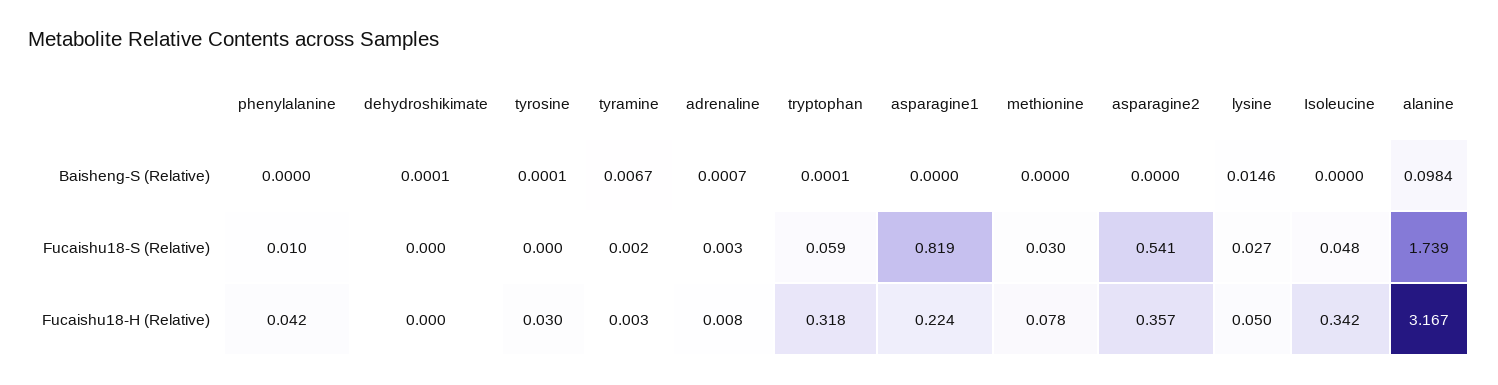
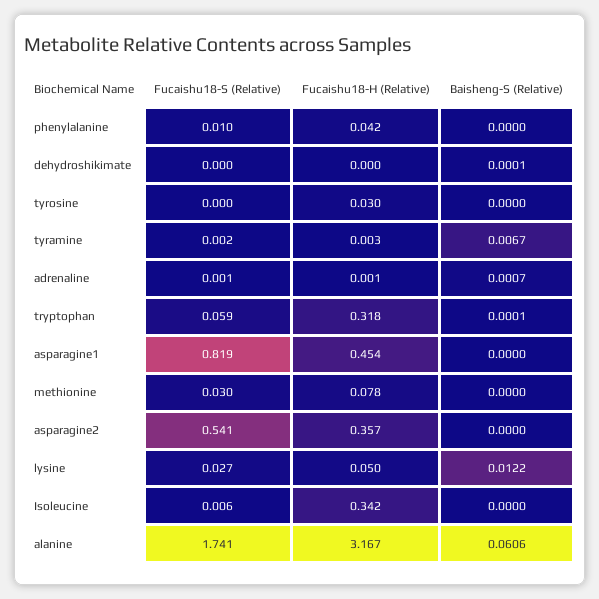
  {
    "phenylalanine": {
      "Baisheng-S (Relative)": 0,
      "Fucaishu18-S (Relative)": 0.01,
      "Fucaishu18-H (Relative)": 0.042
    },
    "dehydroshikimate": {
      "Baisheng-S (Relative)": 0.0001,
      "Fucaishu18-S (Relative)": 0,
      "Fucaishu18-H (Relative)": 0
    },
    "tyrosine": {
-     "Baisheng-S (Relative)": 0.0001,
+     "Baisheng-S (Relative)": 0,
      "Fucaishu18-S (Relative)": 0,
      "Fucaishu18-H (Relative)": 0.03
    },
    "tyramine": {
      "Baisheng-S (Relative)": 0.0067,
      "Fucaishu18-S (Relative)": 0.002,
      "Fucaishu18-H (Relative)": 0.003
    },
    "adrenaline": {
      "Baisheng-S (Relative)": 0.0007,
-     "Fucaishu18-S (Relative)": 0.003,
+     "Fucaishu18-S (Relative)": 0.001,
-     "Fucaishu18-H (Relative)": 0.008
+     "Fucaishu18-H (Relative)": 0.001
    },
    "tryptophan": {
      "Baisheng-S (Relative)": 0.0001,
      "Fucaishu18-S (Relative)": 0.059,
      "Fucaishu18-H (Relative)": 0.318
    },
    "asparagine1": {
      "Baisheng-S (Relative)": 0,
      "Fucaishu18-S (Relative)": 0.819,
-     "Fucaishu18-H (Relative)": 0.224
+     "Fucaishu18-H (Relative)": 0.454
    },
    "methionine": {
      "Baisheng-S (Relative)": 0,
      "Fucaishu18-S (Relative)": 0.03,
      "Fucaishu18-H (Relative)": 0.078
    },
    "asparagine2": {
      "Baisheng-S (Relative)": 0,
      "Fucaishu18-S (Relative)": 0.541,
      "Fucaishu18-H (Relative)": 0.357
    },
    "lysine": {
-     "Baisheng-S (Relative)": 0.0146,
+     "Baisheng-S (Relative)": 0.0122,
      "Fucaishu18-S (Relative)": 0.027,
      "Fucaishu18-H (Relative)": 0.05
    },
    "Isoleucine": {
      "Baisheng-S (Relative)": 0,
-     "Fucaishu18-S (Relative)": 0.048,
+     "Fucaishu18-S (Relative)": 0.006,
      "Fucaishu18-H (Relative)": 0.342
    },
    "alanine": {
-     "Baisheng-S (Relative)": 0.0984,
+     "Baisheng-S (Relative)": 0.0606,
-     "Fucaishu18-S (Relative)": 1.739,
+     "Fucaishu18-S (Relative)": 1.741,
      "Fucaishu18-H (Relative)": 3.167
    }
  }

